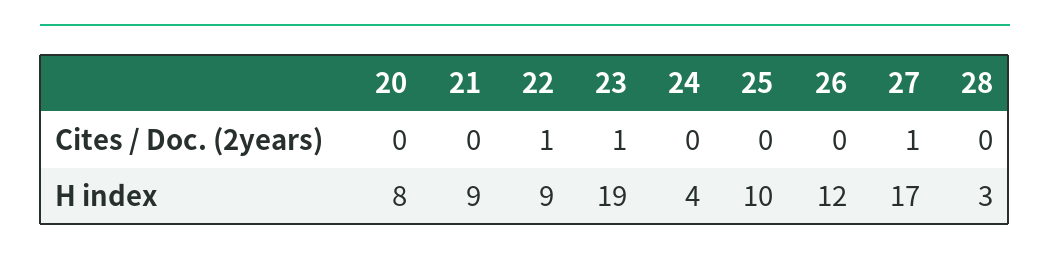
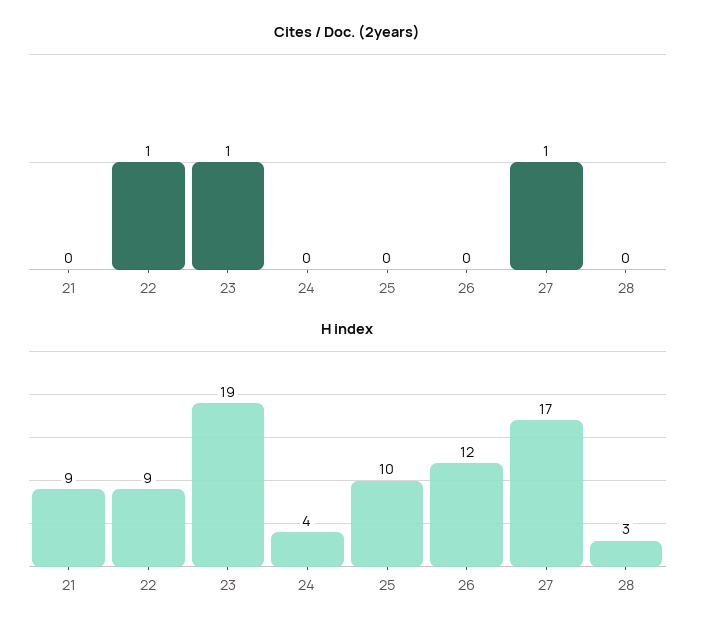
  {
    "Cites / Doc. (2years)": {
-     "20": 0,
      "21": 0,
      "22": 1,
      "23": 1,
      "24": 0,
      "25": 0,
      "26": 0,
      "27": 1,
      "28": 0
    },
    "H index": {
-     "20": 8,
      "21": 9,
      "22": 9,
      "23": 19,
      "24": 4,
      "25": 10,
      "26": 12,
      "27": 17,
      "28": 3
    }
  }

